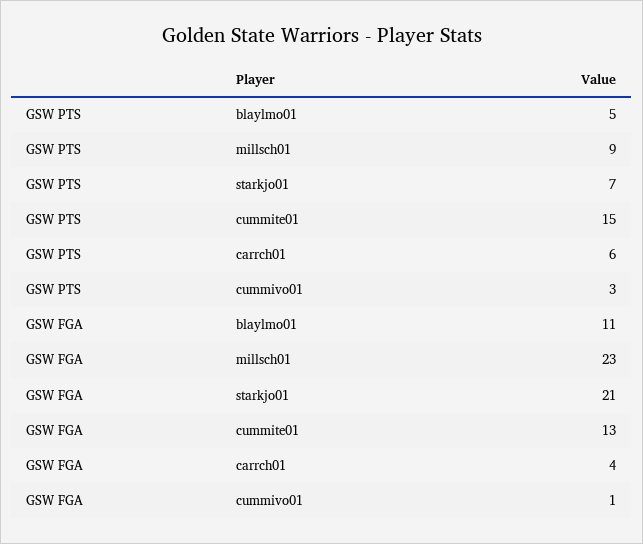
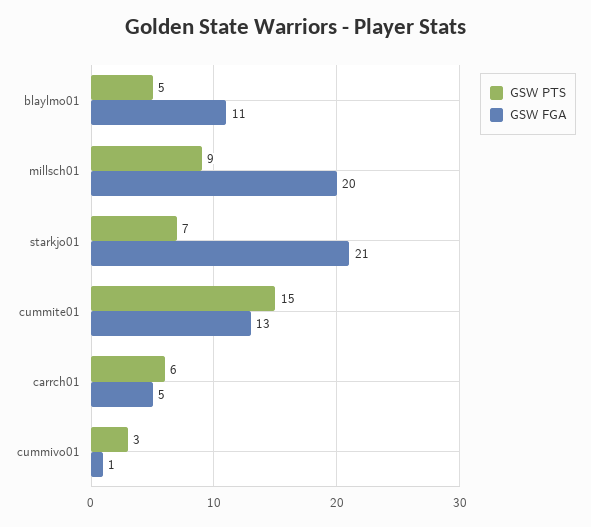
  {
    "GSW PTS": {
      "blaylmo01": 5,
      "millsch01": 9,
      "starkjo01": 7,
      "cummite01": 15,
      "carrch01": 6,
      "cummivo01": 3
    },
    "GSW FGA": {
      "blaylmo01": 11,
-     "millsch01": 23,
+     "millsch01": 20,
      "starkjo01": 21,
      "cummite01": 13,
-     "carrch01": 4,
+     "carrch01": 5,
      "cummivo01": 1
    }
  }

